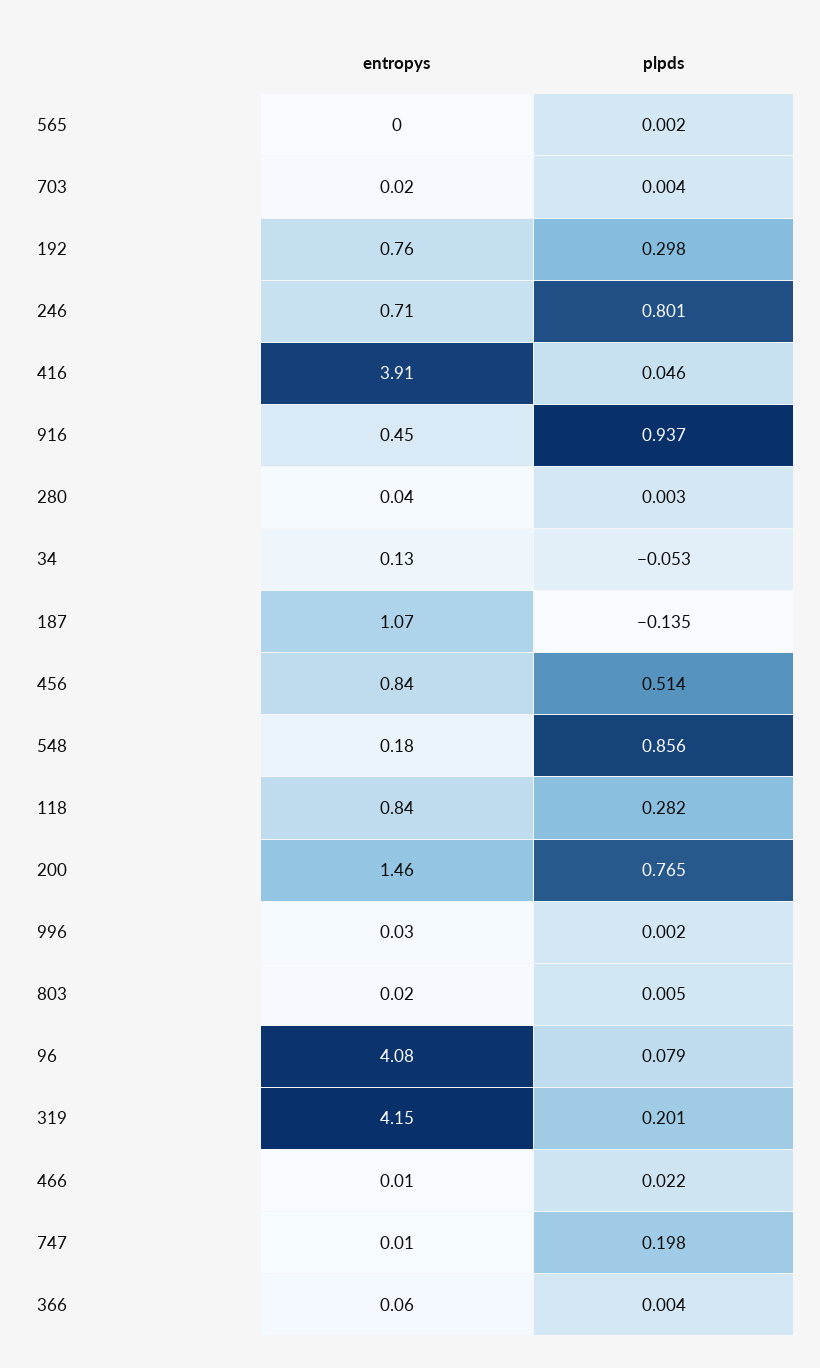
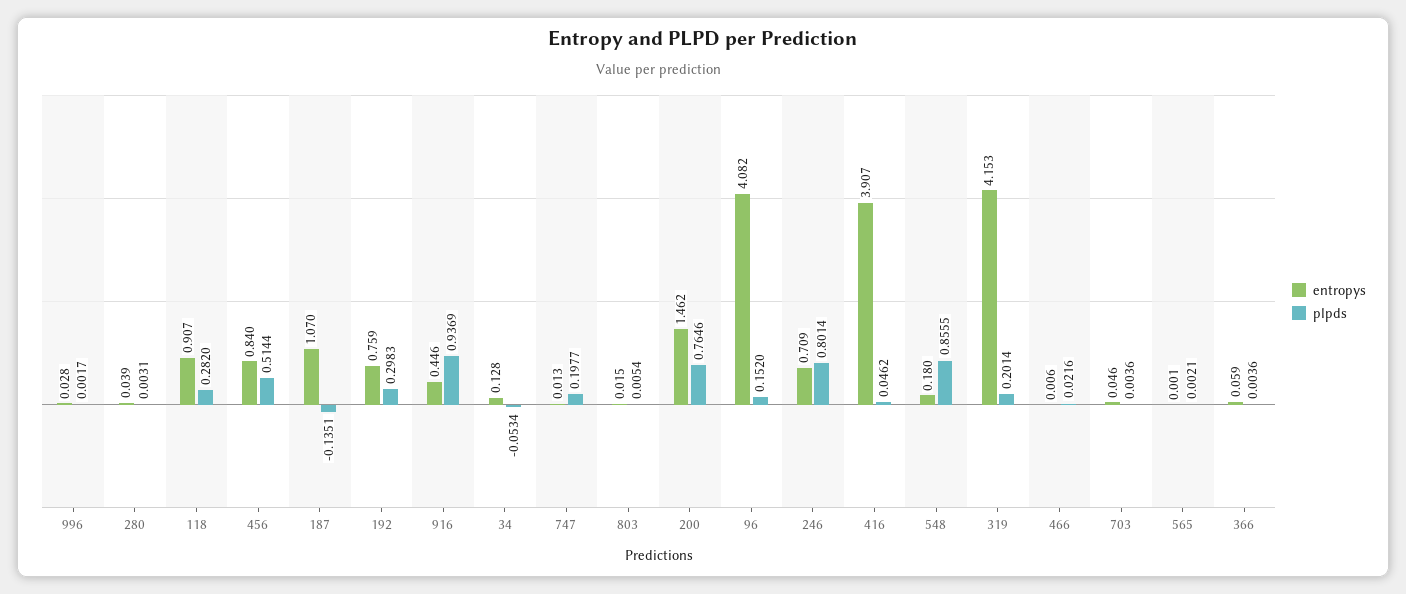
  {
    "entropys": {
      "565": 0.001,
-     "703": 0.02,
+     "703": 0.046,
      "192": 0.759,
      "246": 0.709,
      "416": 3.907,
      "916": 0.446,
      "280": 0.039,
      "34": 0.128,
      "187": 1.07,
      "456": 0.84,
      "548": 0.18,
-     "118": 0.84,
+     "118": 0.907,
      "200": 1.462,
      "996": 0.028,
      "803": 0.015,
      "96": 4.082,
      "319": 4.153,
      "466": 0.006,
      "747": 0.013,
      "366": 0.059
    },
    "plpds": {
      "565": 0.0021,
      "703": 0.0036,
      "192": 0.2983,
      "246": 0.8014,
      "416": 0.0462,
      "916": 0.9369,
      "280": 0.0031,
      "34": -0.0534,
      "187": -0.1351,
      "456": 0.5144,
      "548": 0.8555,
      "118": 0.282,
      "200": 0.7646,
      "996": 0.0017,
      "803": 0.0054,
-     "96": 0.079,
+     "96": 0.152,
      "319": 0.2014,
      "466": 0.0216,
      "747": 0.1977,
      "366": 0.0036
    }
  }

